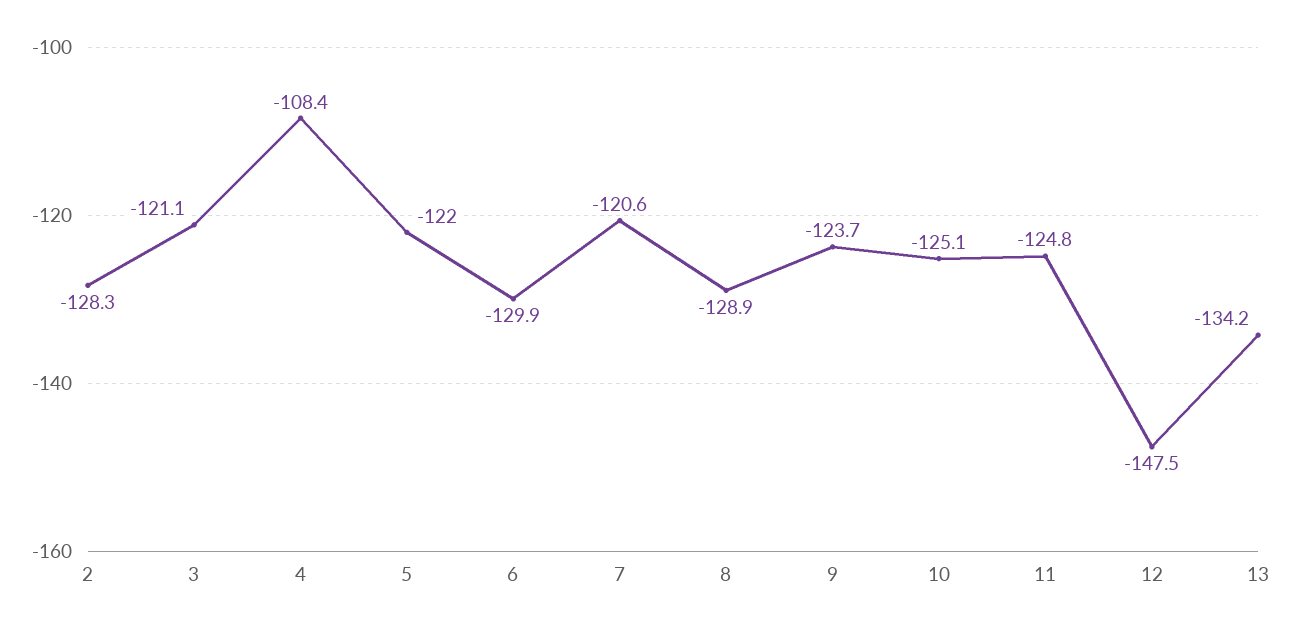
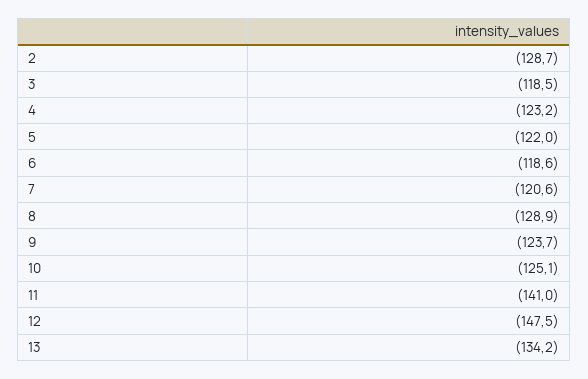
  {
-   "2": -128.3,
+   "2": -128.7,
-   "3": -121.1,
+   "3": -118.5,
-   "4": -108.4,
+   "4": -123.2,
    "5": -122,
-   "6": -129.9,
+   "6": -118.6,
    "7": -120.6,
    "8": -128.9,
    "9": -123.7,
    "10": -125.1,
-   "11": -124.8,
+   "11": -141,
    "12": -147.5,
    "13": -134.2
  }

